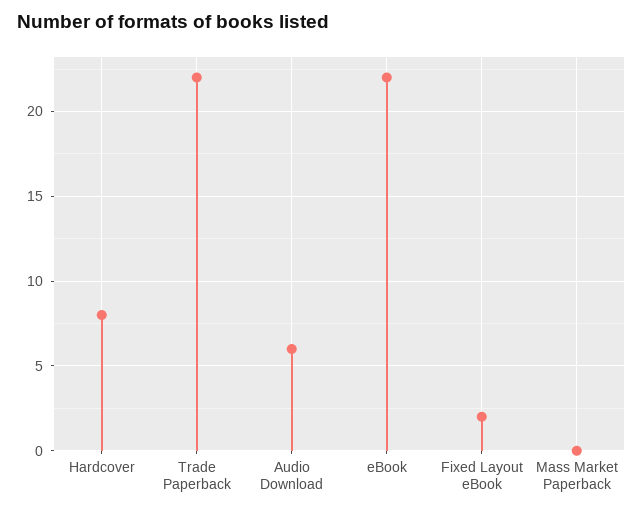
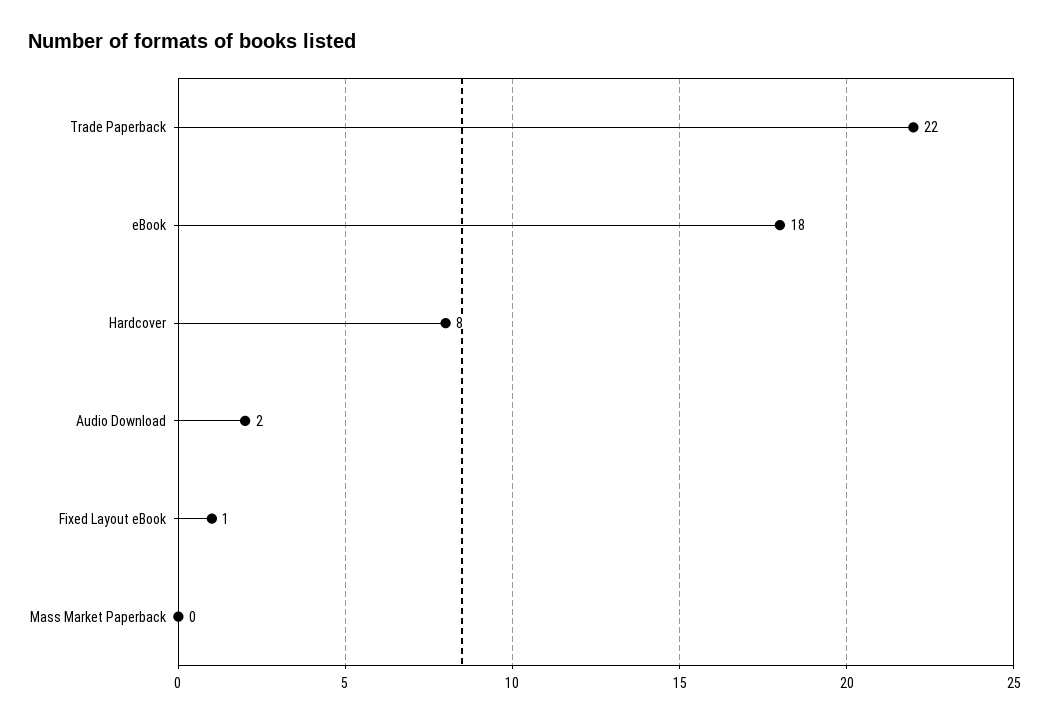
  {
    "Hardcover": 8,
    "Trade Paperback": 22,
-   "Audio Download": 6,
+   "Audio Download": 2,
-   "eBook": 22,
+   "eBook": 18,
-   "Fixed Layout eBook": 2,
+   "Fixed Layout eBook": 1,
    "Mass Market Paperback": 0
  }

